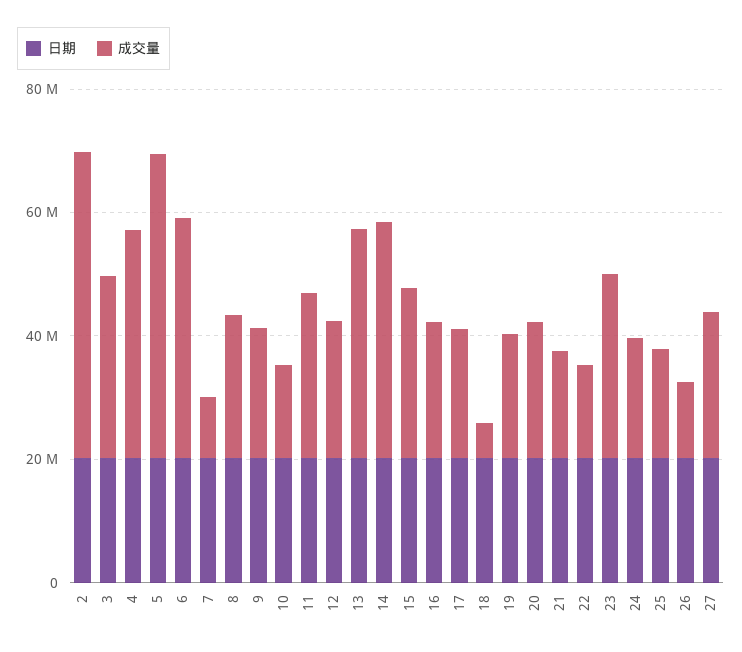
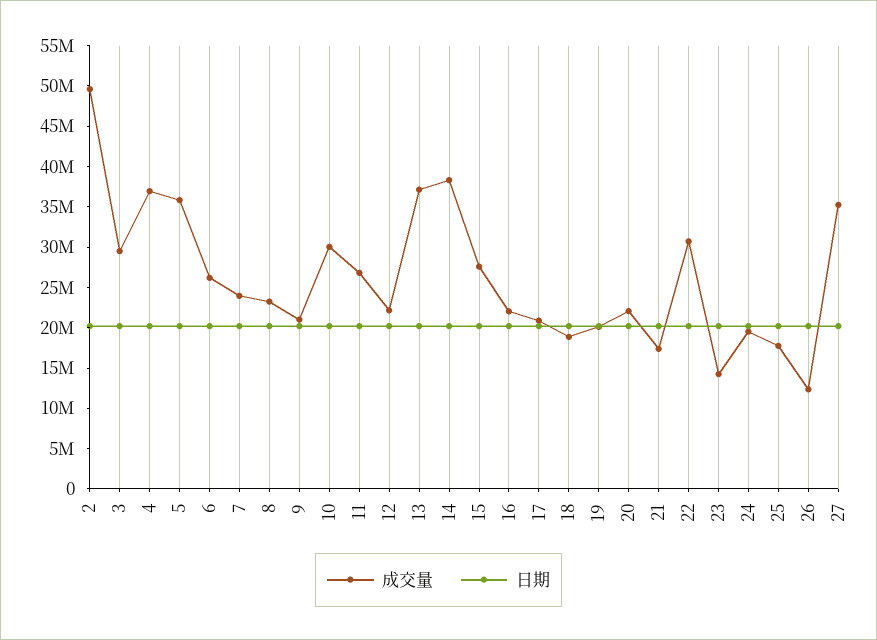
  {
    "日期": {
      "2": 20000000,
      "3": 20000000,
      "4": 20000000,
      "5": 20000000,
      "6": 20000000,
      "7": 20000000,
      "8": 20000000,
      "9": 20000000,
      "10": 20000000,
      "11": 20000000,
      "12": 20000000,
      "13": 20000000,
      "14": 20000000,
      "15": 20000000,
      "16": 20000000,
      "17": 20000000,
      "18": 20000000,
      "19": 20000000,
      "20": 20000000,
      "21": 20000000,
      "22": 20000000,
      "23": 20000000,
      "24": 20000000,
      "25": 20000000,
      "26": 20000000,
      "27": 20000000
    },
    "成交量": {
      "2": 50000000,
      "3": 30000000,
      "4": 37000000,
-     "5": 50000000,
+     "5": 36000000,
-     "6": 40000000,
+     "6": 26000000,
-     "7": 10000000,
+     "7": 24000000,
      "8": 23000000,
      "9": 21000000,
-     "10": 15000000,
+     "10": 30000000,
      "11": 27000000,
      "12": 22000000,
      "13": 37000000,
      "14": 38000000,
      "15": 28000000,
      "16": 22000000,
      "17": 21000000,
-     "18": 5000000,
+     "18": 19000000,
      "19": 20000000,
      "20": 22000000,
      "21": 17000000,
-     "22": 15000000,
+     "22": 31000000,
-     "23": 30000000,
+     "23": 14000000,
      "24": 20000000,
      "25": 18000000,
      "26": 12000000,
-     "27": 25000000
+     "27": 35000000
    }
  }

